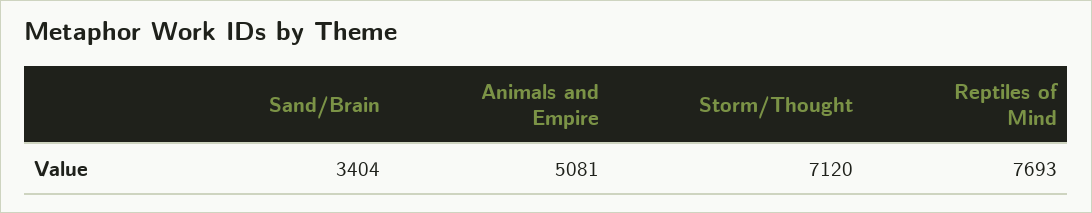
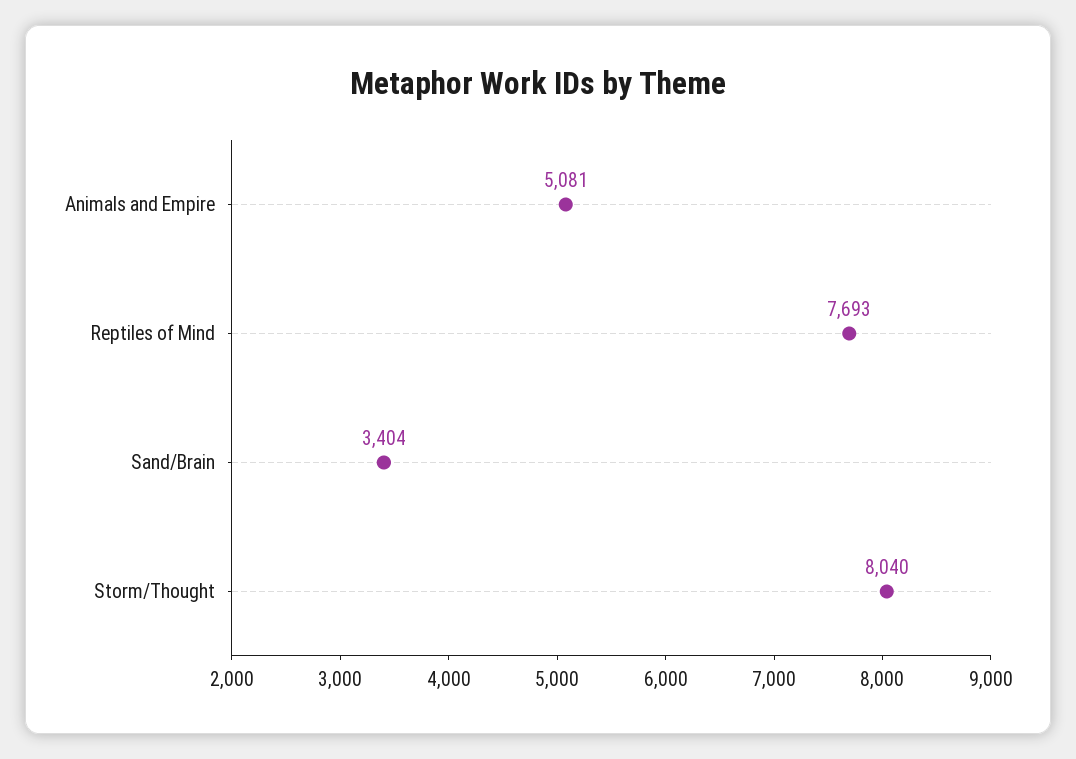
  {
    "Sand/Brain": 3404,
    "Animals and Empire": 5081,
-   "Storm/Thought": 7120,
+   "Storm/Thought": 8040,
    "Reptiles of Mind": 7693
  }

